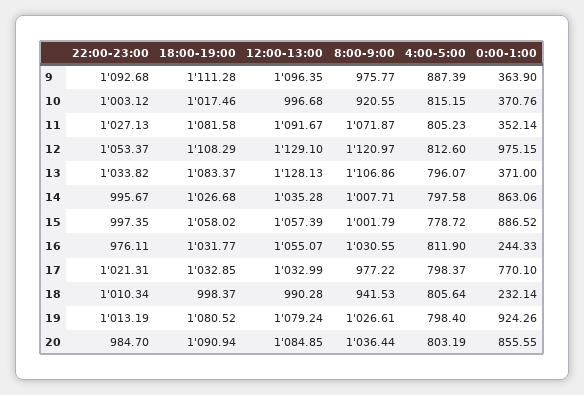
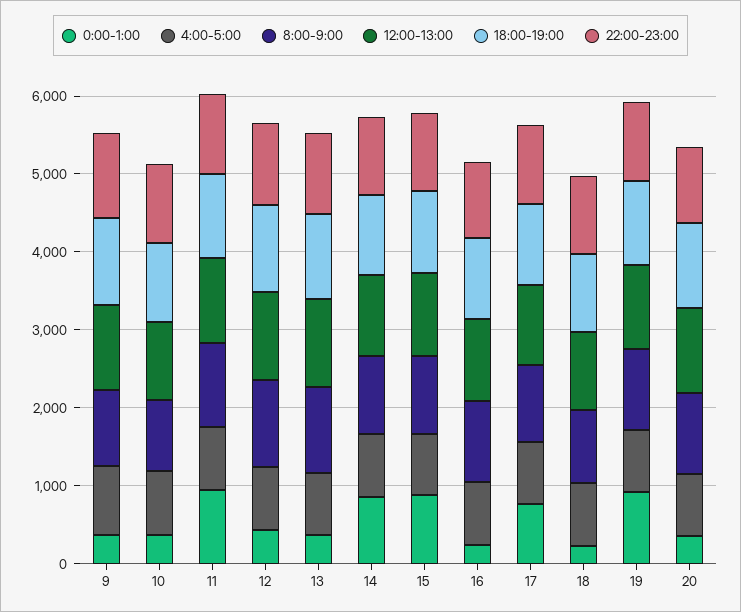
  {
    "22:00-23:00": {
      "9": 1092.68,
      "10": 1003.12,
      "11": 1027.13,
      "12": 1053.37,
      "13": 1033.82,
      "14": 995.67,
      "15": 997.35,
      "16": 976.11,
      "17": 1021.31,
      "18": 1010.34,
      "19": 1013.19,
      "20": 984.7
    },
    "18:00-19:00": {
      "9": 1111.28,
      "10": 1017.46,
      "11": 1081.58,
      "12": 1108.29,
      "13": 1083.37,
      "14": 1026.68,
      "15": 1058.02,
      "16": 1031.77,
      "17": 1032.85,
      "18": 998.37,
      "19": 1080.52,
      "20": 1090.94
    },
    "12:00-13:00": {
      "9": 1096.35,
      "10": 996.68,
      "11": 1091.67,
      "12": 1129.1,
      "13": 1128.13,
      "14": 1035.28,
      "15": 1057.39,
      "16": 1055.07,
      "17": 1032.99,
      "18": 990.28,
      "19": 1079.24,
      "20": 1084.85
    },
    "8:00-9:00": {
      "9": 975.77,
      "10": 920.55,
      "11": 1071.87,
      "12": 1120.97,
      "13": 1106.86,
      "14": 1007.71,
      "15": 1001.79,
      "16": 1030.55,
      "17": 977.22,
      "18": 941.53,
      "19": 1026.61,
      "20": 1036.44
    },
    "4:00-5:00": {
      "9": 887.39,
      "10": 815.15,
      "11": 805.23,
      "12": 812.6,
      "13": 796.07,
      "14": 797.58,
      "15": 778.72,
      "16": 811.9,
      "17": 798.37,
      "18": 805.64,
      "19": 798.4,
      "20": 803.19
    },
    "0:00-1:00": {
      "9": 363.9,
      "10": 370.76,
-     "11": 352.14,
+     "11": 1000,
-     "12": 975.15,
+     "12": 400,
      "13": 371,
      "14": 863.06,
      "15": 886.52,
      "16": 244.33,
      "17": 770.1,
      "18": 232.14,
      "19": 924.26,
-     "20": 855.55
+     "20": 400
    }
  }

